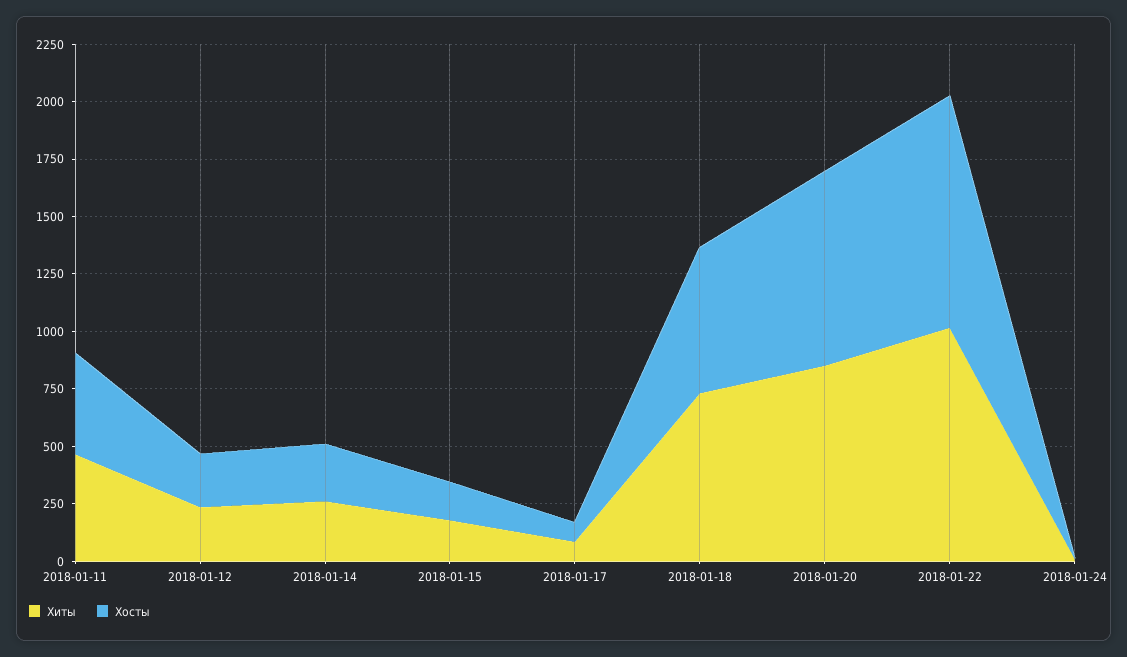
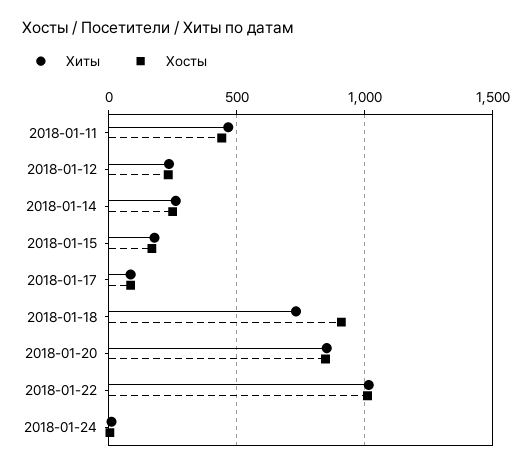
  {
    "Хиты": {
      "2018-01-11": 450,
      "2018-01-12": 250,
      "2018-01-14": 250,
      "2018-01-15": 200,
      "2018-01-17": 100,
      "2018-01-18": 750,
      "2018-01-20": 850,
      "2018-01-22": 1000,
      "2018-01-24": 0
    },
    "Хосты": {
      "2018-01-11": 450,
      "2018-01-12": 250,
      "2018-01-14": 250,
      "2018-01-15": 150,
      "2018-01-17": 100,
-     "2018-01-18": 650,
+     "2018-01-18": 900,
      "2018-01-20": 850,
      "2018-01-22": 1000,
      "2018-01-24": 0
    }
  }

